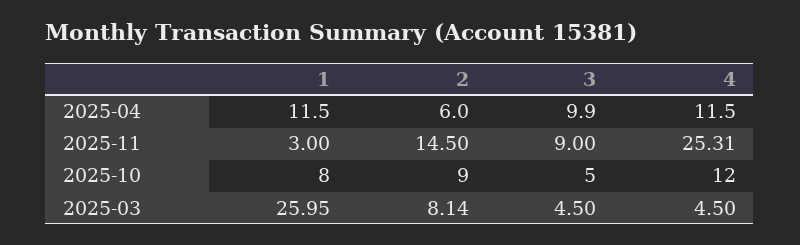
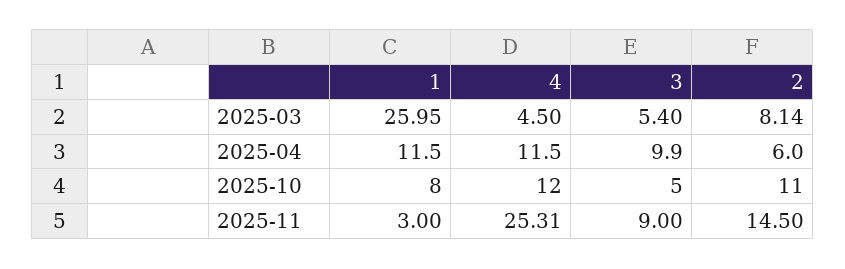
  {
    "1": {
      "2025-04": 11.5,
      "2025-11": 3,
      "2025-10": 8,
      "2025-03": 25.95
    },
    "2": {
      "2025-04": 6,
      "2025-11": 14.5,
-     "2025-10": 9,
+     "2025-10": 11,
      "2025-03": 8.14
    },
    "3": {
      "2025-04": 9.9,
      "2025-11": 9,
      "2025-10": 5,
-     "2025-03": 4.5
+     "2025-03": 5.4
    },
    "4": {
      "2025-04": 11.5,
      "2025-11": 25.31,
      "2025-10": 12,
      "2025-03": 4.5
    }
  }

